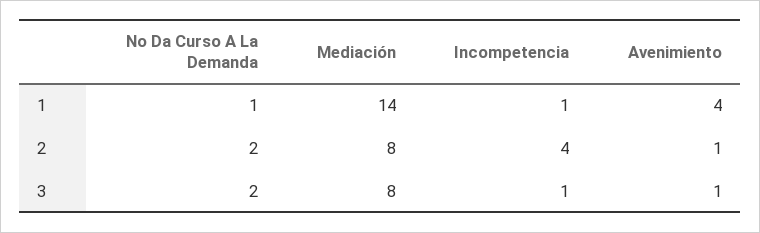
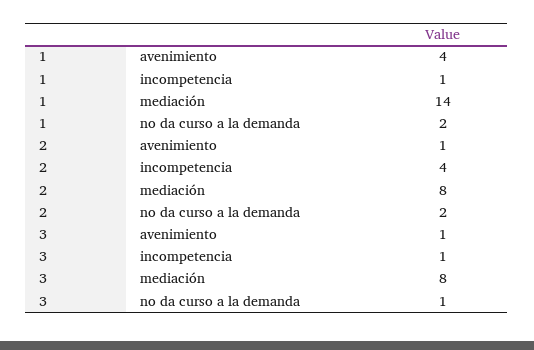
  {
    "No Da Curso A La Demanda": {
-     "1": 1,
+     "1": 2,
      "2": 2,
-     "3": 2
+     "3": 1
    },
    "Mediación": {
      "1": 14,
      "2": 8,
      "3": 8
    },
    "Incompetencia": {
      "1": 1,
      "2": 4,
      "3": 1
    },
    "Avenimiento": {
      "1": 4,
      "2": 1,
      "3": 1
    }
  }

